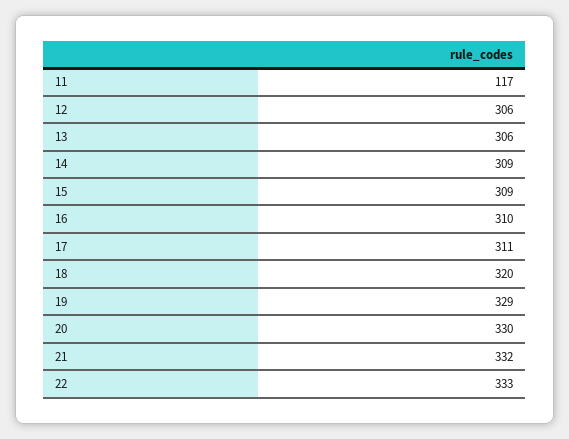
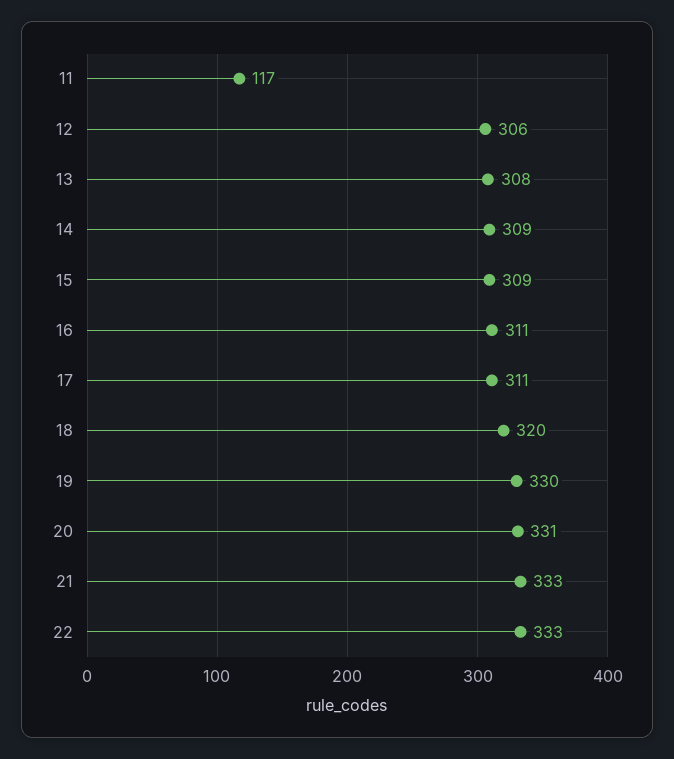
  {
    "11": 117,
    "12": 306,
-   "13": 306,
+   "13": 308,
    "14": 309,
    "15": 309,
-   "16": 310,
+   "16": 311,
    "17": 311,
    "18": 320,
-   "19": 329,
+   "19": 330,
-   "20": 330,
+   "20": 331,
-   "21": 332,
+   "21": 333,
    "22": 333
  }

